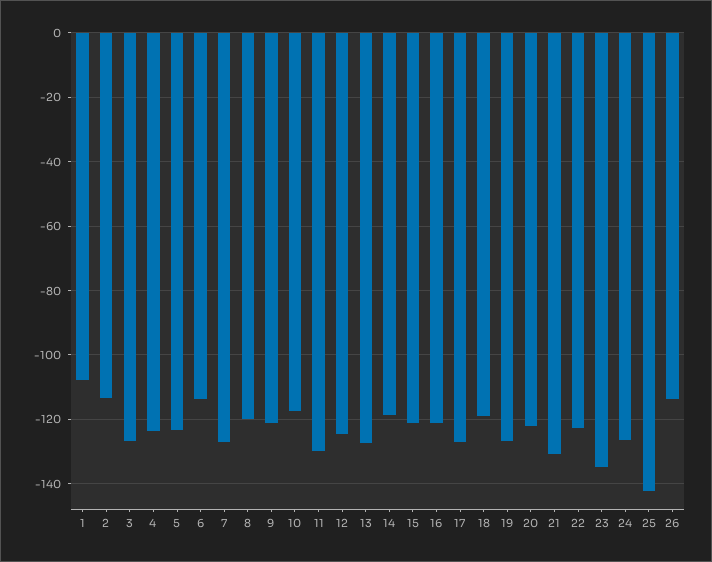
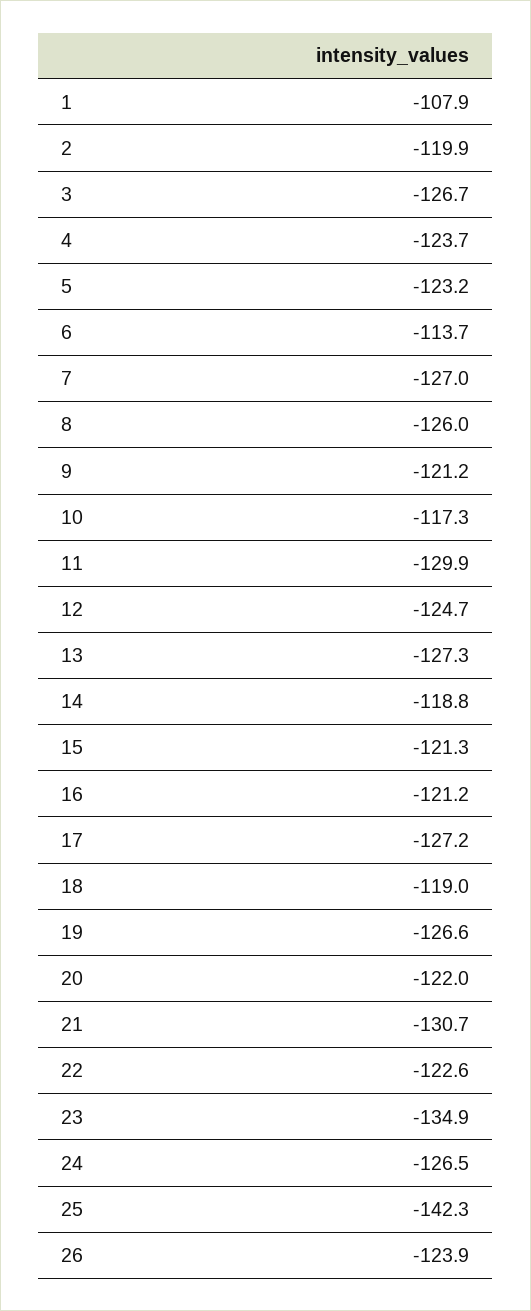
  {
    "1": -107.9,
-   "2": -114,
+   "2": -119.9,
    "3": -126.7,
    "4": -123.7,
    "5": -123.2,
    "6": -113.7,
    "7": -127,
-   "8": -120,
+   "8": -126,
    "9": -121.2,
    "10": -117.3,
    "11": -129.9,
    "12": -124.7,
    "13": -127.3,
    "14": -118.8,
    "15": -121.3,
    "16": -121.2,
    "17": -127.2,
    "18": -119,
    "19": -126.6,
    "20": -122,
    "21": -130.7,
    "22": -122.6,
    "23": -134.9,
    "24": -126.5,
    "25": -142.3,
-   "26": -114
+   "26": -123.9
  }

